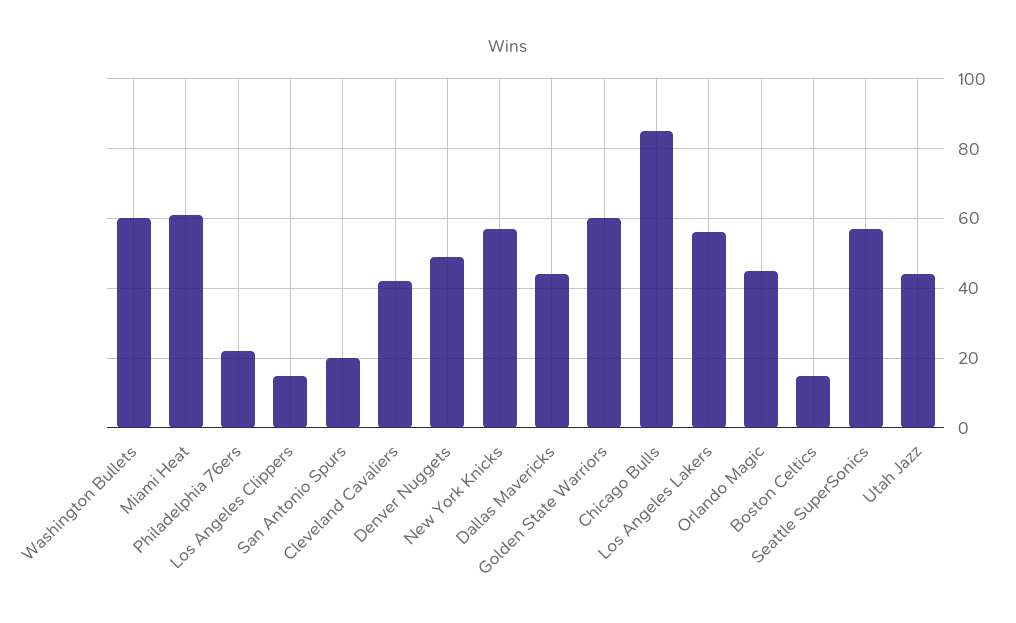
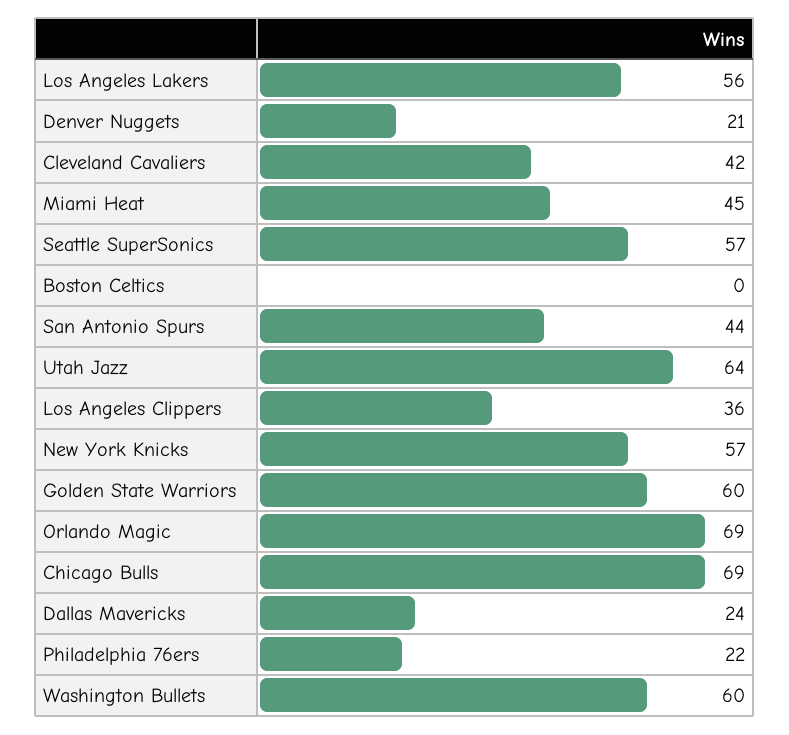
  {
    "Washington Bullets": 60,
-   "Miami Heat": 60,
+   "Miami Heat": 45,
    "Philadelphia 76ers": 22,
-   "Los Angeles Clippers": 15,
+   "Los Angeles Clippers": 36,
-   "San Antonio Spurs": 20,
+   "San Antonio Spurs": 44,
    "Cleveland Cavaliers": 42,
-   "Denver Nuggets": 50,
+   "Denver Nuggets": 21,
    "New York Knicks": 57,
-   "Dallas Mavericks": 45,
+   "Dallas Mavericks": 24,
    "Golden State Warriors": 60,
-   "Chicago Bulls": 85,
+   "Chicago Bulls": 69,
    "Los Angeles Lakers": 56,
-   "Orlando Magic": 45,
+   "Orlando Magic": 69,
-   "Boston Celtics": 15,
+   "Boston Celtics": 0,
    "Seattle SuperSonics": 57,
-   "Utah Jazz": 45
+   "Utah Jazz": 64
  }

